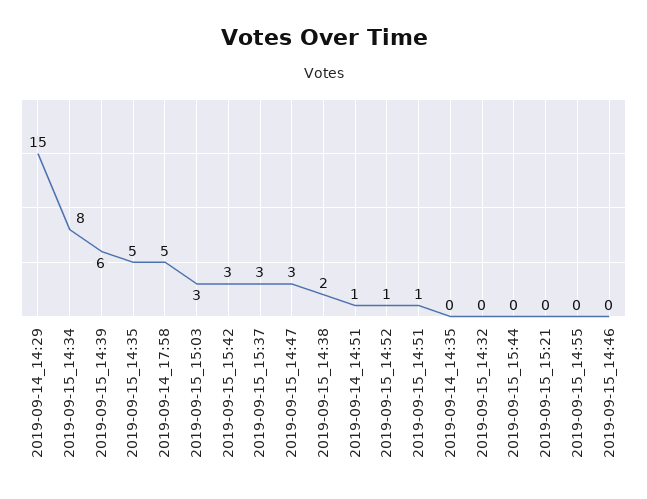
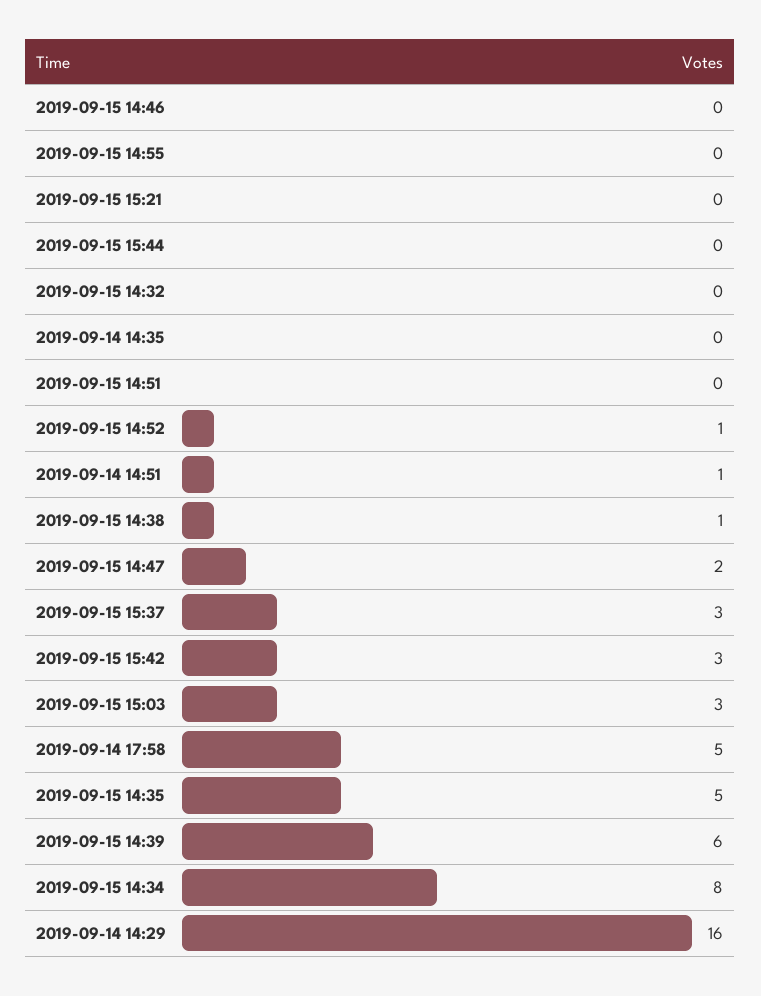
  {
-   "2019-09-14_14:29": 15,
+   "2019-09-14_14:29": 16,
    "2019-09-15_14:34": 8,
    "2019-09-15_14:39": 6,
    "2019-09-15_14:35": 5,
    "2019-09-14_17:58": 5,
    "2019-09-15_15:03": 3,
    "2019-09-15_15:42": 3,
    "2019-09-15_15:37": 3,
-   "2019-09-15_14:47": 3,
+   "2019-09-15_14:47": 2,
-   "2019-09-15_14:38": 2,
+   "2019-09-15_14:38": 1,
    "2019-09-14_14:51": 1,
    "2019-09-15_14:52": 1,
-   "2019-09-15_14:51": 1,
+   "2019-09-15_14:51": 0,
    "2019-09-14_14:35": 0,
    "2019-09-15_14:32": 0,
    "2019-09-15_15:44": 0,
    "2019-09-15_15:21": 0,
    "2019-09-15_14:55": 0,
    "2019-09-15_14:46": 0
  }

